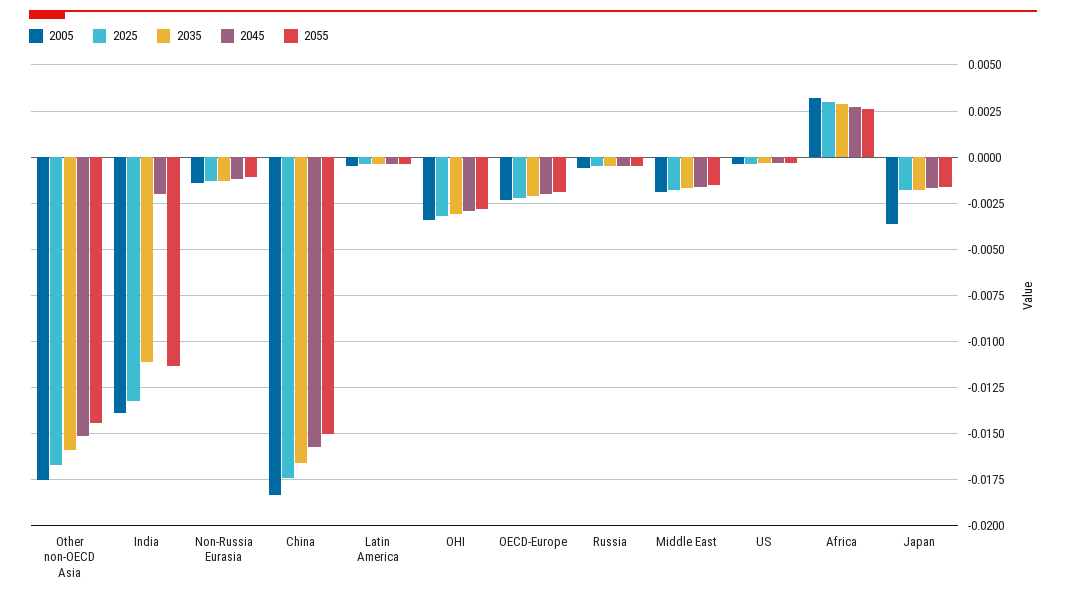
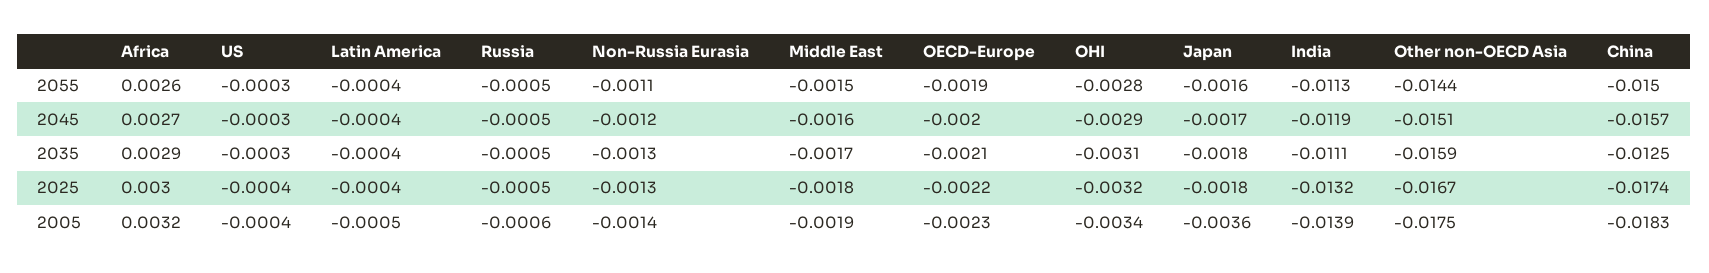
  {
    "2005": {
      "Other non-OECD Asia": -0.0175,
      "India": -0.0139,
      "Non-Russia Eurasia": -0.0014,
      "China": -0.0183,
      "Latin America": -0.0005,
      "OHI": -0.0034,
      "OECD-Europe": -0.0023,
      "Russia": -0.0006,
      "Middle East": -0.0019,
      "US": -0.0004,
      "Africa": 0.0032,
      "Japan": -0.0036
    },
    "2025": {
      "Other non-OECD Asia": -0.0167,
      "India": -0.0132,
      "Non-Russia Eurasia": -0.0013,
      "China": -0.0174,
      "Latin America": -0.0004,
      "OHI": -0.0032,
      "OECD-Europe": -0.0022,
      "Russia": -0.0005,
      "Middle East": -0.0018,
      "US": -0.0004,
      "Africa": 0.003,
      "Japan": -0.0018
    },
    "2035": {
      "Other non-OECD Asia": -0.0159,
      "India": -0.0111,
      "Non-Russia Eurasia": -0.0013,
-     "China": -0.0165,
+     "China": -0.0125,
      "Latin America": -0.0004,
      "OHI": -0.0031,
      "OECD-Europe": -0.0021,
      "Russia": -0.0005,
      "Middle East": -0.0017,
      "US": -0.0003,
      "Africa": 0.0029,
      "Japan": -0.0018
    },
    "2045": {
      "Other non-OECD Asia": -0.0151,
-     "India": -0.002,
+     "India": -0.0119,
      "Non-Russia Eurasia": -0.0012,
      "China": -0.0157,
      "Latin America": -0.0004,
      "OHI": -0.0029,
      "OECD-Europe": -0.002,
      "Russia": -0.0005,
      "Middle East": -0.0016,
      "US": -0.0003,
      "Africa": 0.0027,
      "Japan": -0.0017
    },
    "2055": {
      "Other non-OECD Asia": -0.0144,
      "India": -0.0113,
      "Non-Russia Eurasia": -0.0011,
      "China": -0.015,
      "Latin America": -0.0004,
      "OHI": -0.0028,
      "OECD-Europe": -0.0019,
      "Russia": -0.0005,
      "Middle East": -0.0015,
      "US": -0.0003,
      "Africa": 0.0026,
      "Japan": -0.0016
    }
  }

